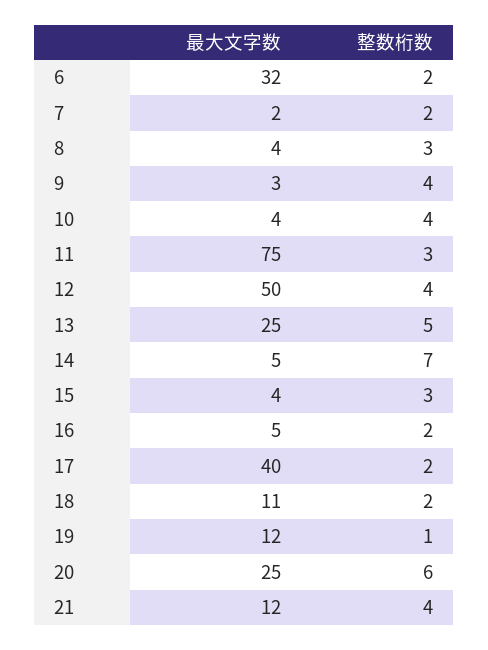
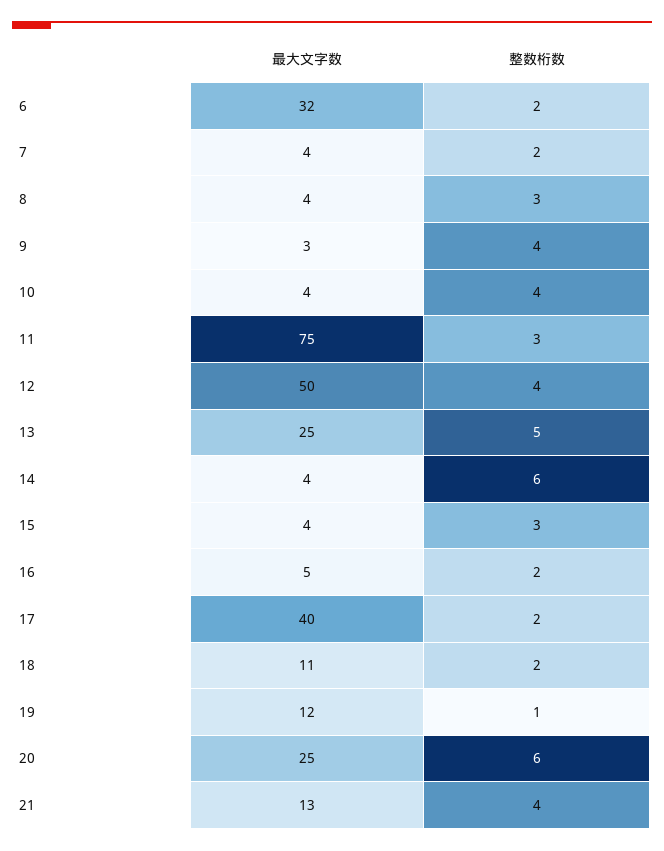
  {
    "最大文字数": {
      "6": 32,
-     "7": 2,
+     "7": 4,
      "8": 4,
      "9": 3,
      "10": 4,
      "11": 75,
      "12": 50,
      "13": 25,
-     "14": 5,
+     "14": 4,
      "15": 4,
      "16": 5,
      "17": 40,
      "18": 11,
      "19": 12,
      "20": 25,
-     "21": 12
+     "21": 13
    },
    "整数桁数": {
      "6": 2,
      "7": 2,
      "8": 3,
      "9": 4,
      "10": 4,
      "11": 3,
      "12": 4,
      "13": 5,
-     "14": 7,
+     "14": 6,
      "15": 3,
      "16": 2,
      "17": 2,
      "18": 2,
      "19": 1,
      "20": 6,
      "21": 4
    }
  }

